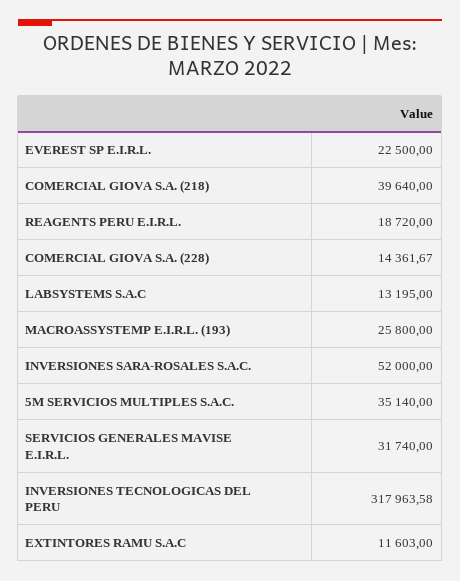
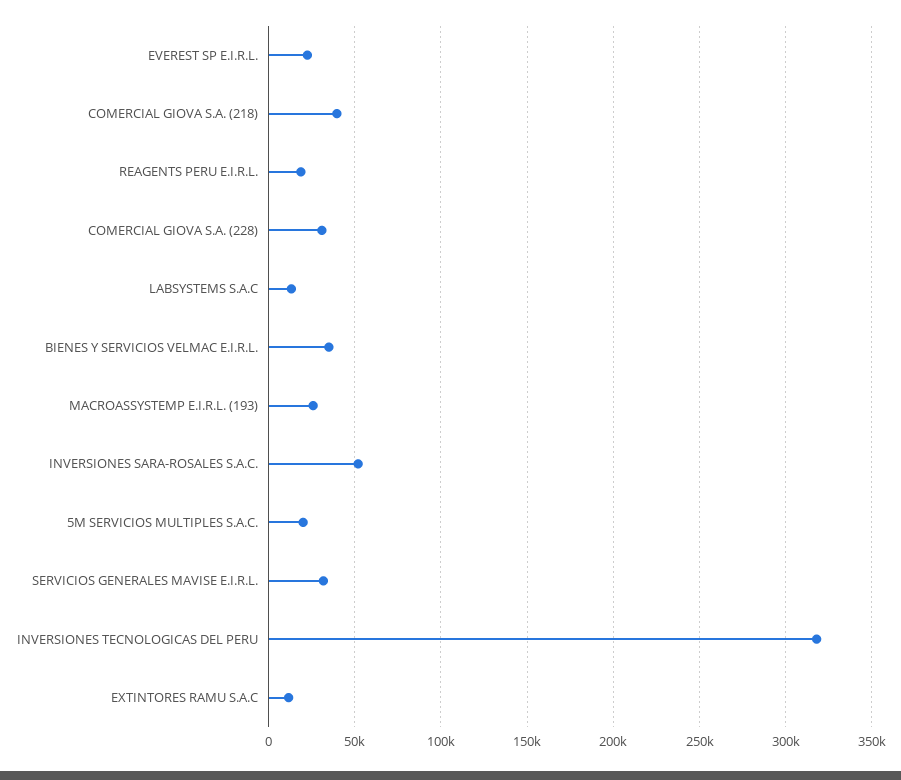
  {
    "EVEREST SP E.I.R.L.": 22500,
    "COMERCIAL GIOVA S.A. (218)": 39640,
    "REAGENTS PERU E.I.R.L.": 18720,
-   "COMERCIAL GIOVA S.A. (228)": 14361.67,
+   "COMERCIAL GIOVA S.A. (228)": 30000,
    "LABSYSTEMS S.A.C": 13195,
    "MACROASSYSTEMP E.I.R.L. (193)": 25800,
    "INVERSIONES SARA-ROSALES S.A.C.": 52000,
-   "5M SERVICIOS MULTIPLES S.A.C.": 35140,
+   "5M SERVICIOS MULTIPLES S.A.C.": 20000,
    "SERVICIOS GENERALES MAVISE E.I.R.L.": 31740,
    "INVERSIONES TECNOLOGICAS DEL PERU": 317963.58,
-   "EXTINTORES RAMU S.A.C": 11603
+   "EXTINTORES RAMU S.A.C": 11603,
+   "BIENES Y SERVICIOS VELMAC E.I.R.L.": 35000
  }

